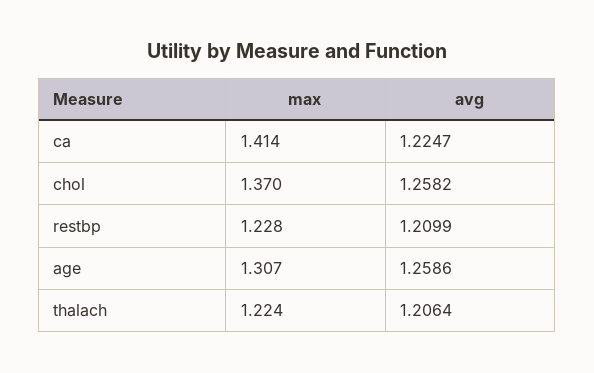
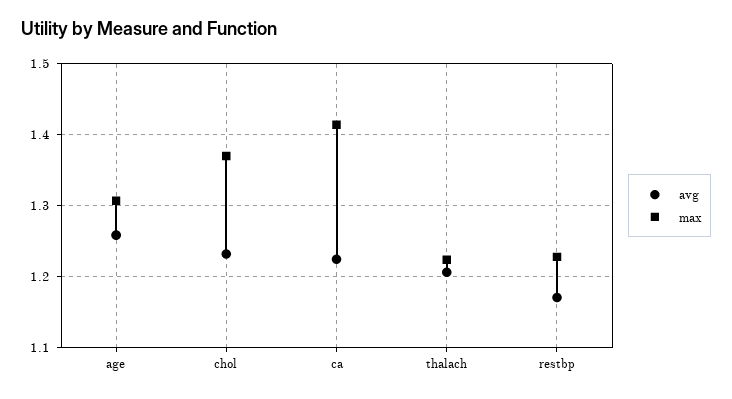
  {
    "max": {
      "ca": 1.414,
      "chol": 1.37,
      "restbp": 1.228,
      "age": 1.307,
      "thalach": 1.224
    },
    "avg": {
      "ca": 1.2247,
-     "chol": 1.2582,
+     "chol": 1.23,
-     "restbp": 1.2099,
+     "restbp": 1.17,
      "age": 1.2586,
      "thalach": 1.2064
    }
  }

